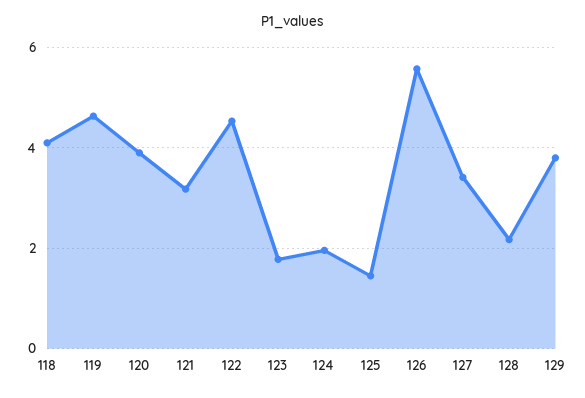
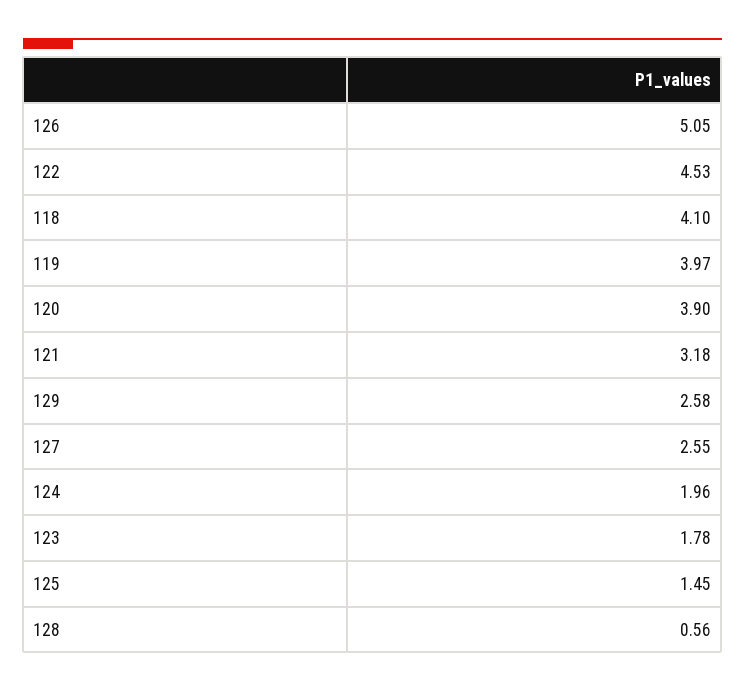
  {
    "118": 4.1,
-   "119": 4.6,
+   "119": 3.97,
    "120": 3.9,
    "121": 3.18,
    "122": 4.53,
    "123": 1.78,
    "124": 1.96,
    "125": 1.45,
-   "126": 5.6,
+   "126": 5.05,
-   "127": 3.4,
+   "127": 2.55,
-   "128": 2.2,
+   "128": 0.56,
-   "129": 3.8
+   "129": 2.58
  }

